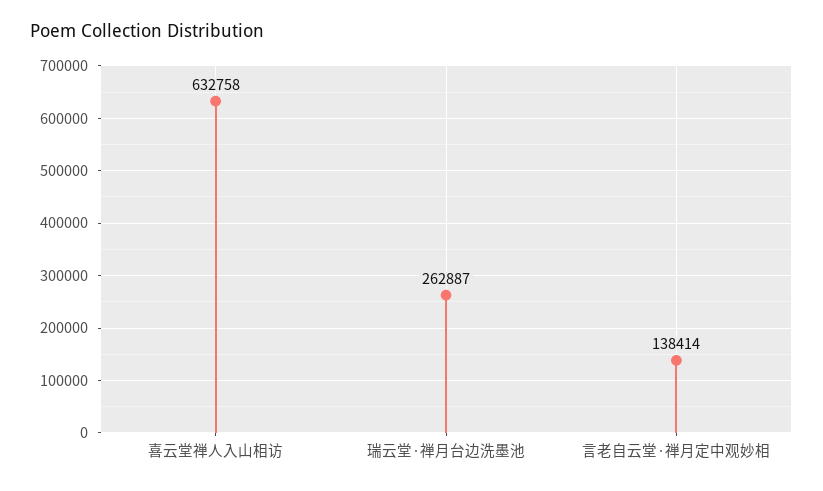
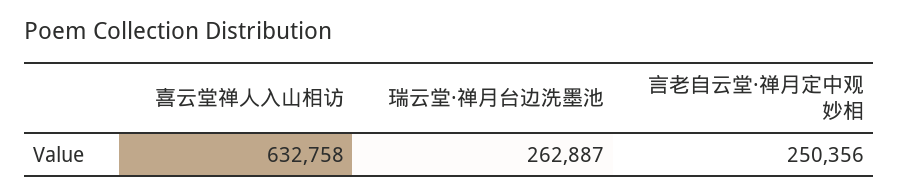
  {
    "喜云堂禅人入山相访": 632758,
    "瑞云堂·禅月台边洗墨池": 262887,
-   "言老自云堂·禅月定中观妙相": 138414
+   "言老自云堂·禅月定中观妙相": 250356
  }

